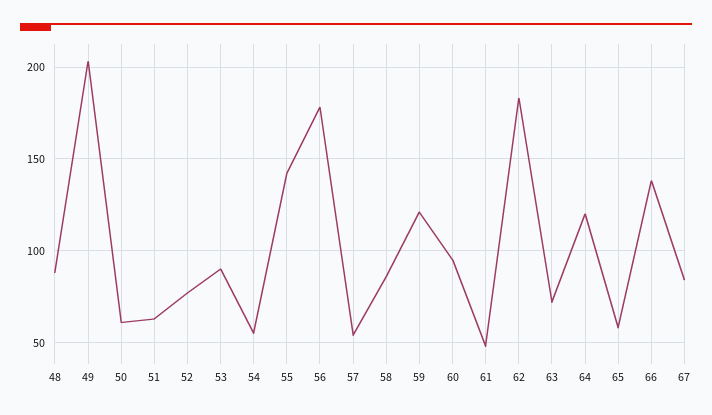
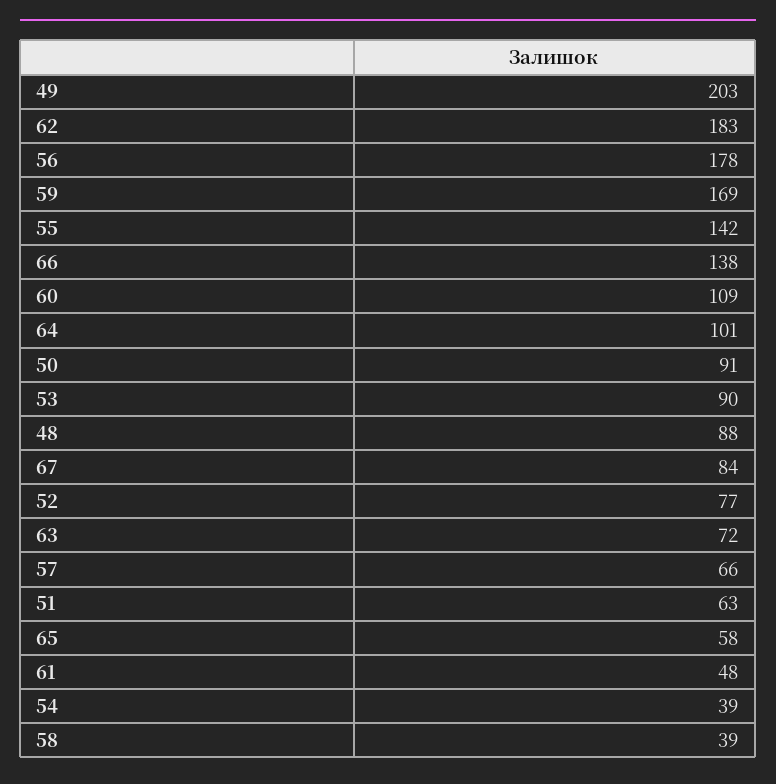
  {
    "48": 88,
    "49": 203,
-   "50": 60,
+   "50": 91,
    "51": 63,
    "52": 77,
    "53": 90,
-   "54": 55,
+   "54": 39,
    "55": 142,
    "56": 178,
-   "57": 55,
+   "57": 66,
-   "58": 85,
+   "58": 39,
-   "59": 120,
+   "59": 169,
-   "60": 95,
+   "60": 109,
    "61": 48,
    "62": 183,
    "63": 72,
-   "64": 120,
+   "64": 101,
    "65": 58,
    "66": 138,
    "67": 84
  }

